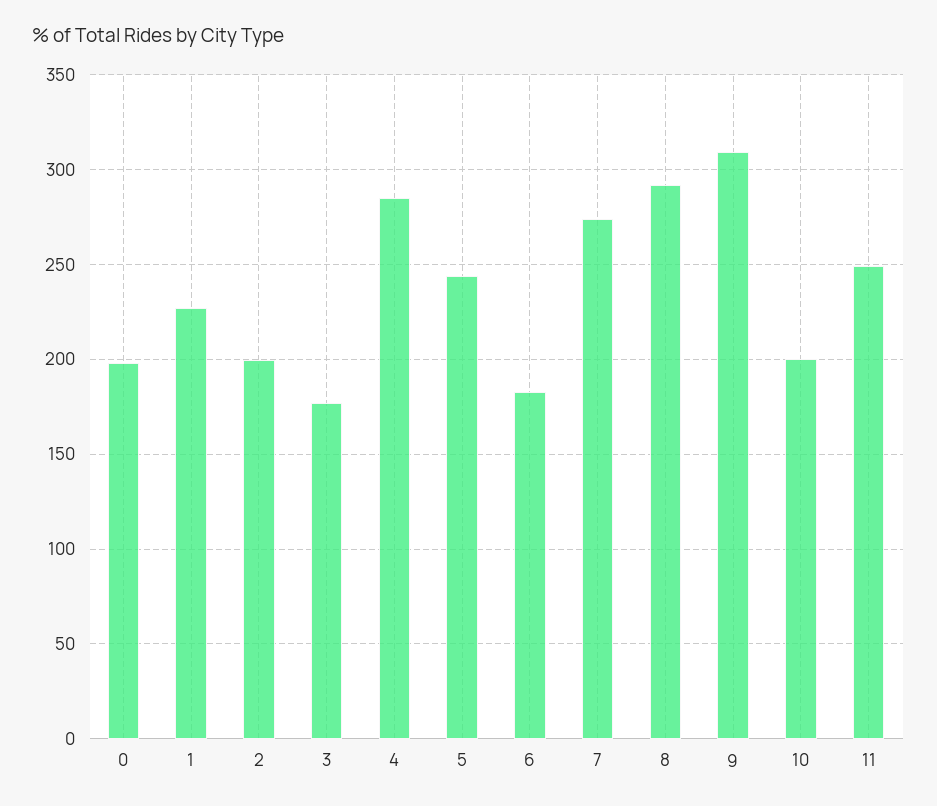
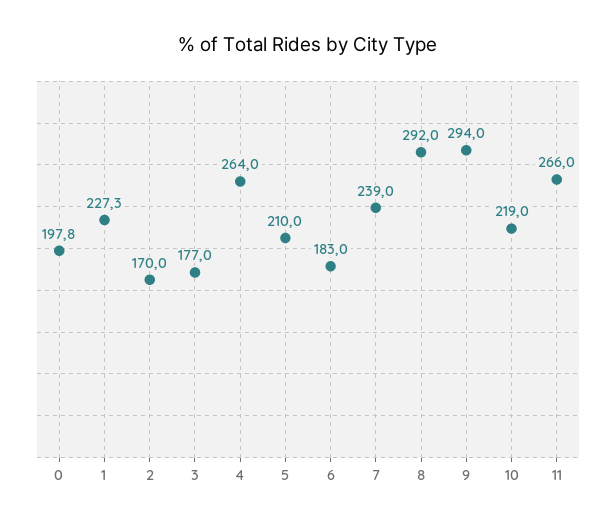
  {
    "0": 197.8,
    "1": 227.3,
-   "2": 200,
+   "2": 170,
    "3": 177,
-   "4": 285,
+   "4": 264,
-   "5": 245,
+   "5": 210,
    "6": 183,
-   "7": 275,
+   "7": 239,
    "8": 292,
-   "9": 310,
+   "9": 294,
-   "10": 200,
+   "10": 219,
-   "11": 250
+   "11": 266
  }

